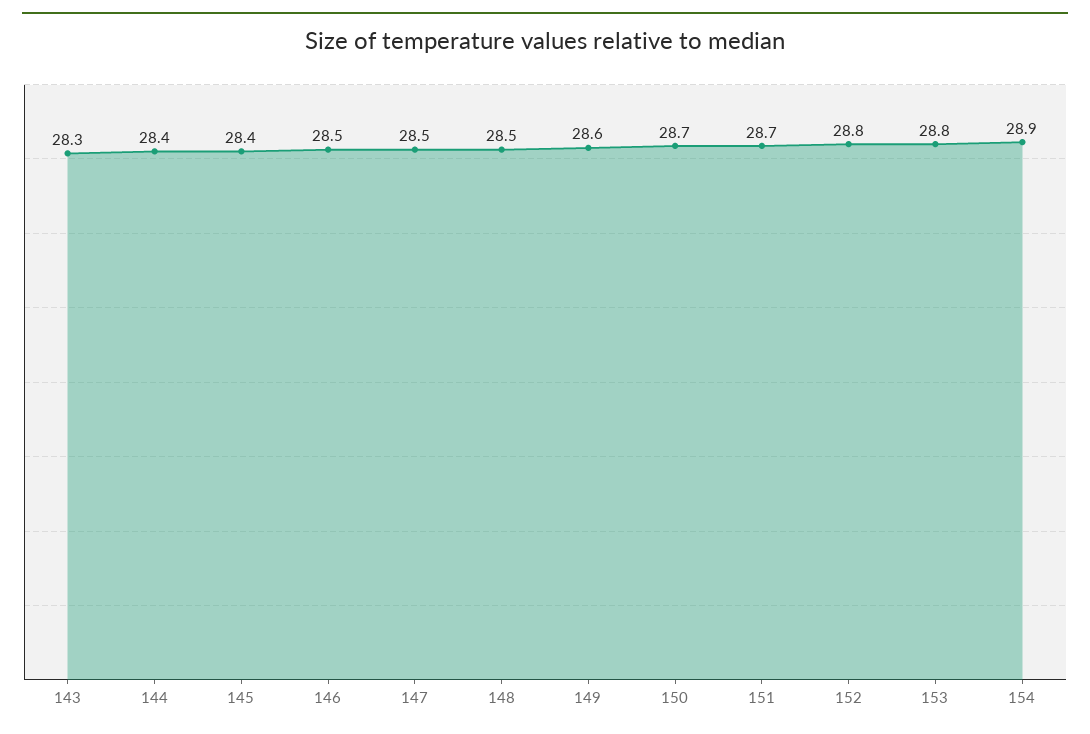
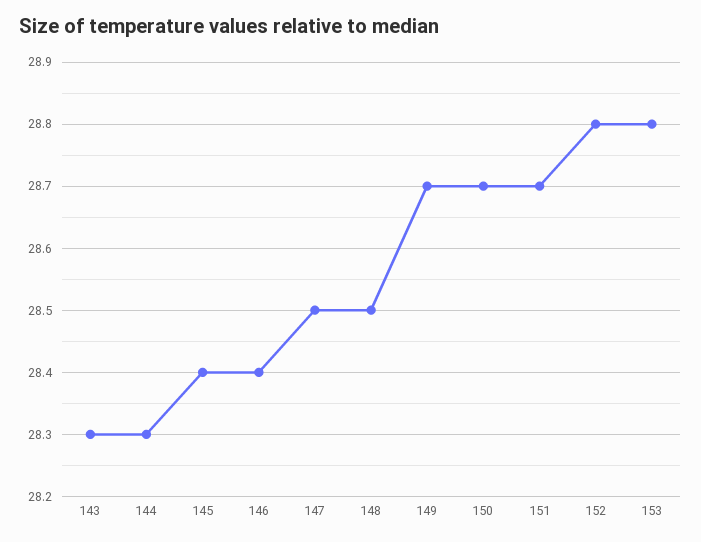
  {
    "143": 28.3,
-   "144": 28.4,
+   "144": 28.3,
    "145": 28.4,
-   "146": 28.5,
+   "146": 28.4,
    "147": 28.5,
    "148": 28.5,
-   "149": 28.6,
+   "149": 28.7,
    "150": 28.7,
    "151": 28.7,
    "152": 28.8,
-   "153": 28.8,
+   "153": 28.8
-   "154": 28.9
  }

